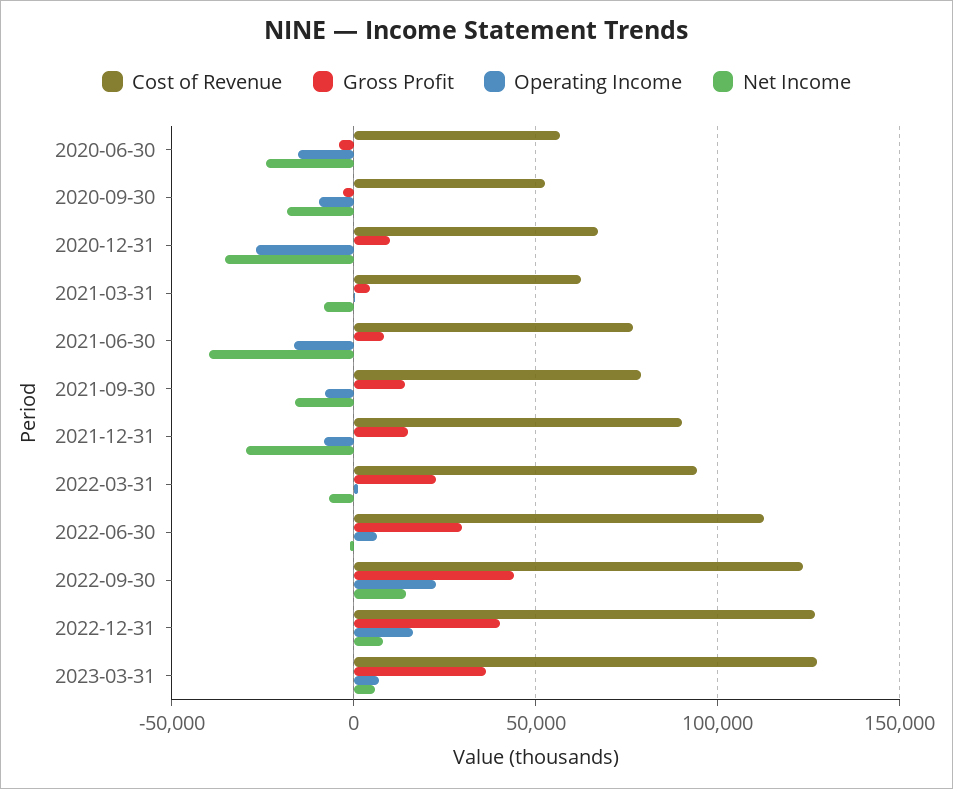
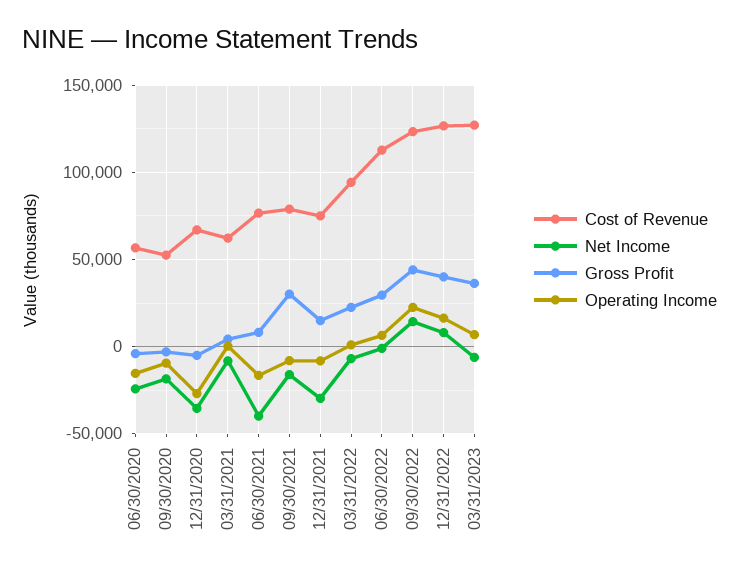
  {
    "Cost of Revenue": {
      "2020-06-30": 55000,
      "2020-09-30": 55000,
      "2020-12-31": 65000,
      "2021-03-31": 60000,
      "2021-06-30": 75000,
      "2021-09-30": 80000,
-     "2021-12-31": 90000,
+     "2021-12-31": 75000,
      "2022-03-31": 95000,
      "2022-06-30": 115000,
      "2022-09-30": 125000,
      "2022-12-31": 125000,
      "2023-03-31": 125000
    },
    "Gross Profit": {
      "2020-06-30": -5000,
      "2020-09-30": -5000,
-     "2020-12-31": 10000,
+     "2020-12-31": -5000,
      "2021-03-31": 5000,
      "2021-06-30": 10000,
-     "2021-09-30": 15000,
+     "2021-09-30": 30000,
      "2021-12-31": 15000,
      "2022-03-31": 25000,
      "2022-06-30": 30000,
      "2022-09-30": 45000,
      "2022-12-31": 40000,
      "2023-03-31": 35000
    },
    "Operating Income": {
      "2020-06-30": -15000,
      "2020-09-30": -10000,
      "2020-12-31": -25000,
      "2021-03-31": 0,
      "2021-06-30": -15000,
      "2021-09-30": -10000,
      "2021-12-31": -10000,
      "2022-03-31": 0,
      "2022-06-30": 5000,
      "2022-09-30": 25000,
      "2022-12-31": 15000,
      "2023-03-31": 5000
    },
    "Net Income": {
      "2020-06-30": -25000,
      "2020-09-30": -20000,
      "2020-12-31": -35000,
      "2021-03-31": -10000,
      "2021-06-30": -40000,
      "2021-09-30": -15000,
      "2021-12-31": -30000,
      "2022-03-31": -5000,
      "2022-06-30": 0,
      "2022-09-30": 15000,
      "2022-12-31": 10000,
-     "2023-03-31": 5000
+     "2023-03-31": -5000
    }
  }

